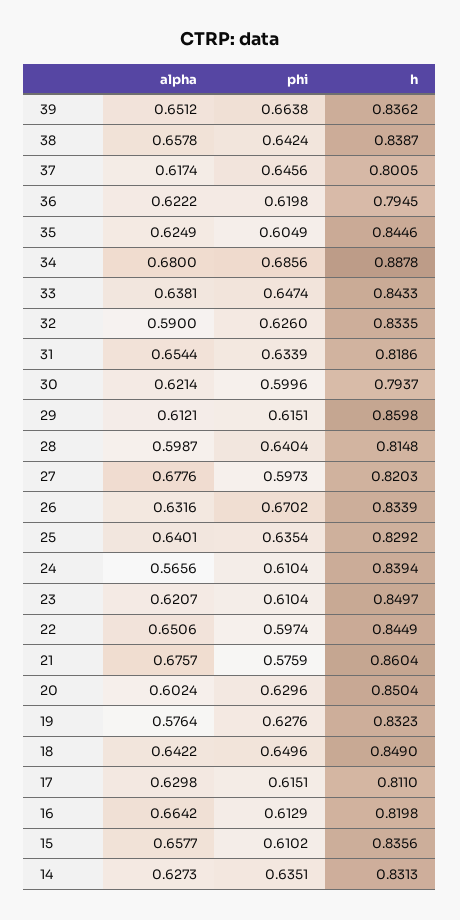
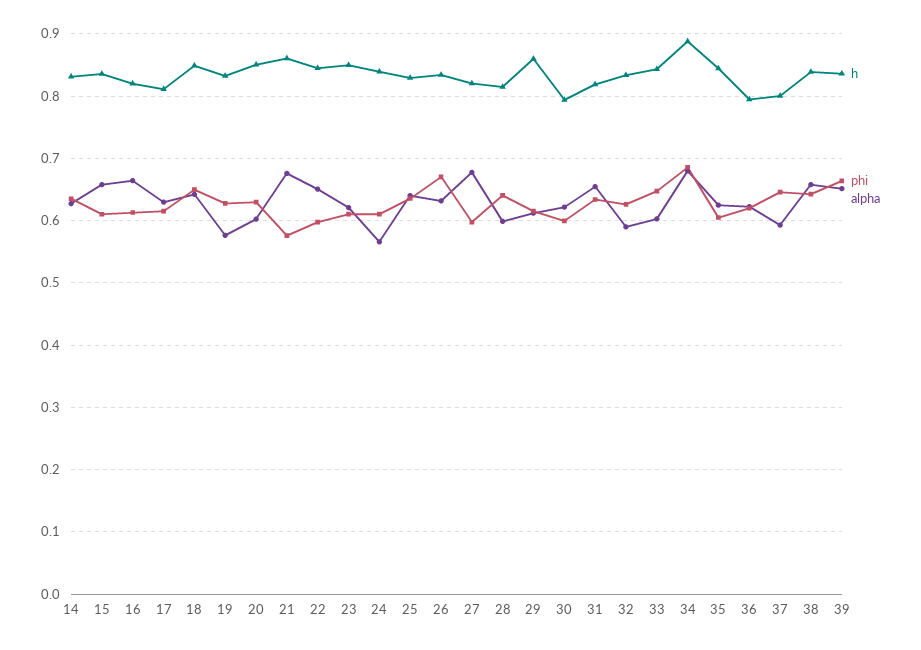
  {
    "alpha": {
      "39": 0.6512,
      "38": 0.6578,
-     "37": 0.6174,
+     "37": 0.59,
      "36": 0.6222,
      "35": 0.6249,
      "34": 0.68,
-     "33": 0.6381,
+     "33": 0.6,
      "32": 0.59,
      "31": 0.6544,
      "30": 0.6214,
      "29": 0.6121,
      "28": 0.5987,
      "27": 0.6776,
      "26": 0.6316,
      "25": 0.6401,
      "24": 0.5656,
      "23": 0.6207,
      "22": 0.6506,
      "21": 0.6757,
      "20": 0.6024,
      "19": 0.5764,
      "18": 0.6422,
      "17": 0.6298,
      "16": 0.6642,
      "15": 0.6577,
      "14": 0.6273
    },
    "phi": {
      "39": 0.6638,
      "38": 0.6424,
      "37": 0.6456,
      "36": 0.6198,
      "35": 0.6049,
      "34": 0.6856,
      "33": 0.6474,
      "32": 0.626,
      "31": 0.6339,
      "30": 0.5996,
      "29": 0.6151,
      "28": 0.6404,
      "27": 0.5973,
      "26": 0.6702,
      "25": 0.6354,
      "24": 0.6104,
      "23": 0.6104,
      "22": 0.5974,
      "21": 0.5759,
      "20": 0.6296,
      "19": 0.6276,
      "18": 0.6496,
      "17": 0.6151,
      "16": 0.6129,
      "15": 0.6102,
      "14": 0.6351
    },
    "h": {
      "39": 0.8362,
      "38": 0.8387,
      "37": 0.8005,
      "36": 0.7945,
      "35": 0.8446,
      "34": 0.8878,
      "33": 0.8433,
      "32": 0.8335,
      "31": 0.8186,
      "30": 0.7937,
      "29": 0.8598,
      "28": 0.8148,
      "27": 0.8203,
      "26": 0.8339,
      "25": 0.8292,
      "24": 0.8394,
      "23": 0.8497,
      "22": 0.8449,
      "21": 0.8604,
      "20": 0.8504,
      "19": 0.8323,
      "18": 0.849,
      "17": 0.811,
      "16": 0.8198,
      "15": 0.8356,
      "14": 0.8313
    }
  }

